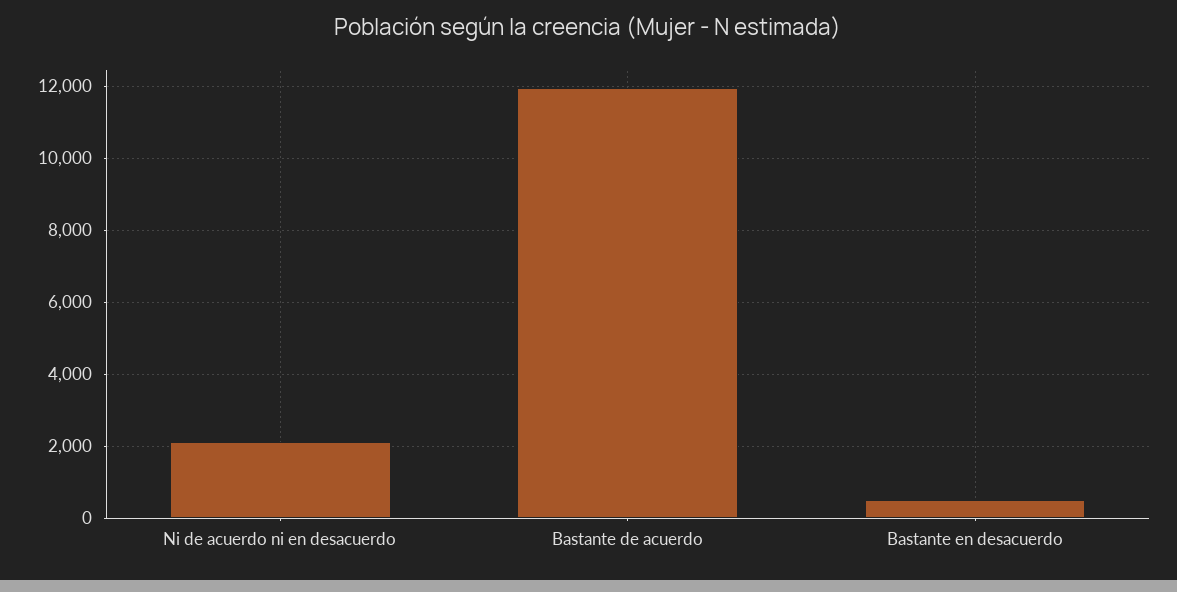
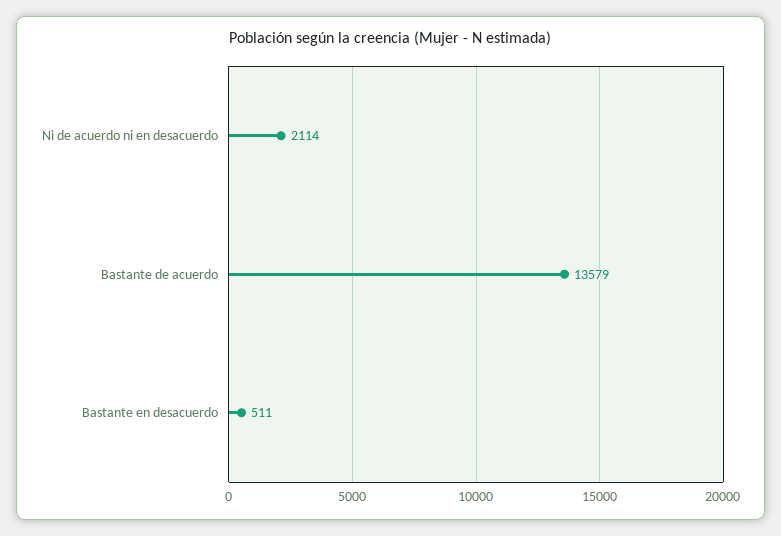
  {
    "Ni de acuerdo ni en desacuerdo": 2114,
-   "Bastante de acuerdo": 12000,
+   "Bastante de acuerdo": 13579,
    "Bastante en desacuerdo": 511
  }

